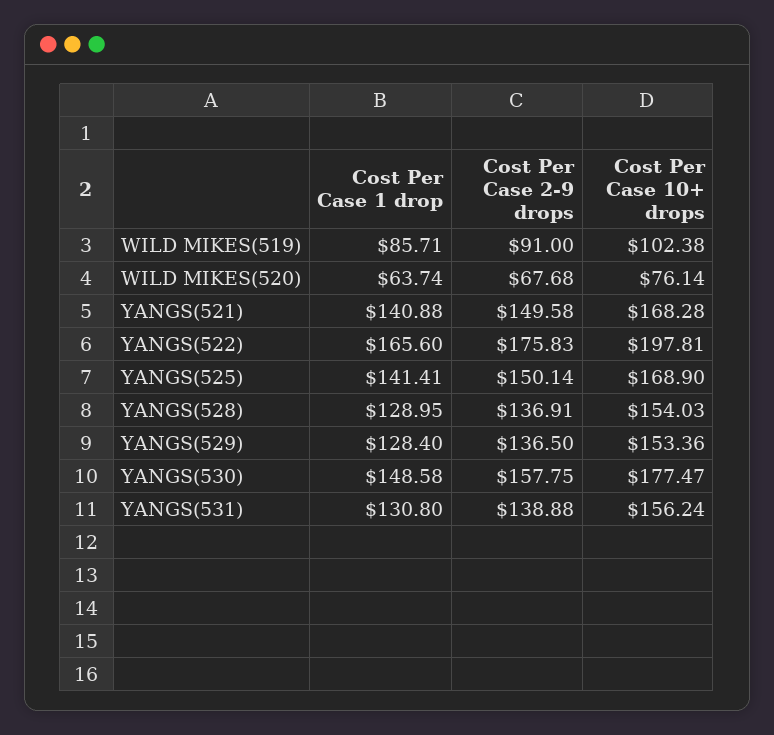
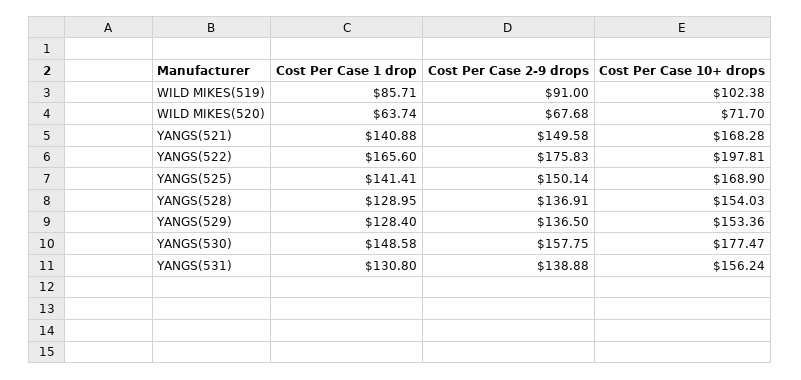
  {
    "Cost Per Case 1 drop": {
      "WILD MIKES(519)": 85.71,
      "WILD MIKES(520)": 63.74,
      "YANGS(521)": 140.88,
      "YANGS(522)": 165.6,
      "YANGS(525)": 141.41,
      "YANGS(528)": 128.95,
      "YANGS(529)": 128.4,
      "YANGS(530)": 148.58,
      "YANGS(531)": 130.8
    },
    "Cost Per Case 2-9 drops": {
      "WILD MIKES(519)": 91,
      "WILD MIKES(520)": 67.68,
      "YANGS(521)": 149.58,
      "YANGS(522)": 175.83,
      "YANGS(525)": 150.14,
      "YANGS(528)": 136.91,
      "YANGS(529)": 136.5,
      "YANGS(530)": 157.75,
      "YANGS(531)": 138.88
    },
    "Cost Per Case 10+ drops": {
      "WILD MIKES(519)": 102.38,
-     "WILD MIKES(520)": 76.14,
+     "WILD MIKES(520)": 71.7,
      "YANGS(521)": 168.28,
      "YANGS(522)": 197.81,
      "YANGS(525)": 168.9,
      "YANGS(528)": 154.03,
      "YANGS(529)": 153.36,
      "YANGS(530)": 177.47,
      "YANGS(531)": 156.24
    }
  }

